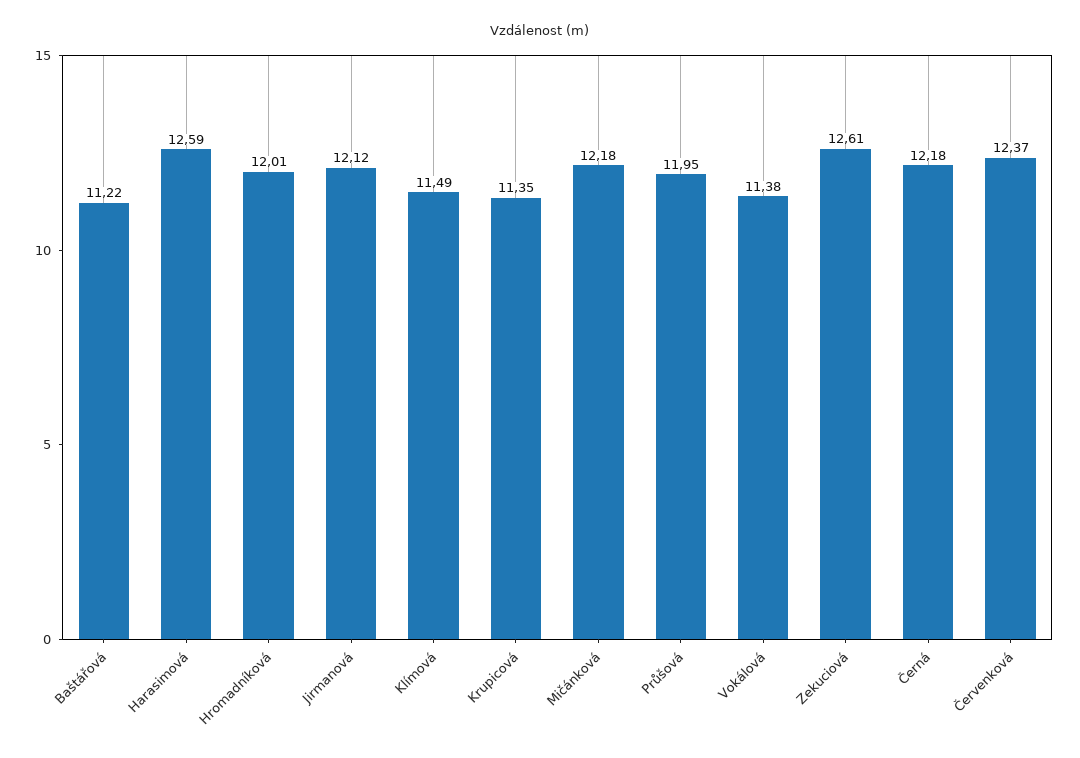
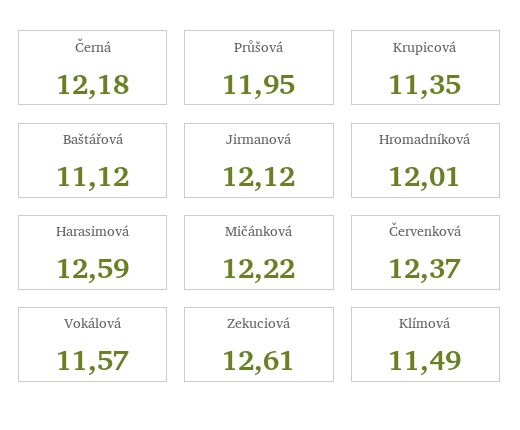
  {
-   "Baštářová": 11.22,
+   "Baštářová": 11.12,
    "Harasimová": 12.59,
    "Hromadníková": 12.01,
    "Jirmanová": 12.12,
    "Klímová": 11.49,
    "Krupicová": 11.35,
-   "Mičánková": 12.18,
+   "Mičánková": 12.22,
    "Průšová": 11.95,
-   "Vokálová": 11.38,
+   "Vokálová": 11.57,
    "Zekuciová": 12.61,
    "Černá": 12.18,
    "Červenková": 12.37
  }

